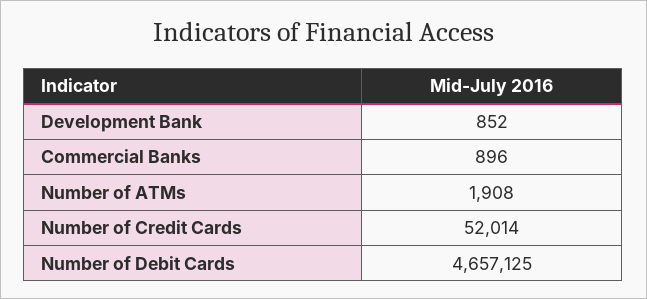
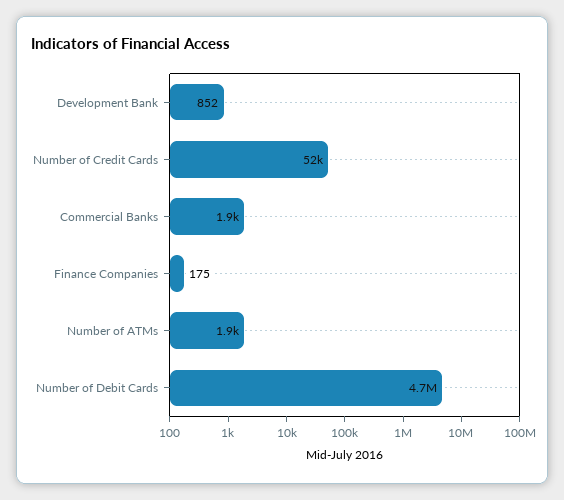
  {
    "Development Bank": 852,
-   "Commercial Banks": 896,
+   "Commercial Banks": 1900,
    "Number of ATMs": 1908,
    "Number of Credit Cards": 52014,
-   "Number of Debit Cards": 4657125
+   "Number of Debit Cards": 4657125,
+   "Finance Companies": 175
  }

